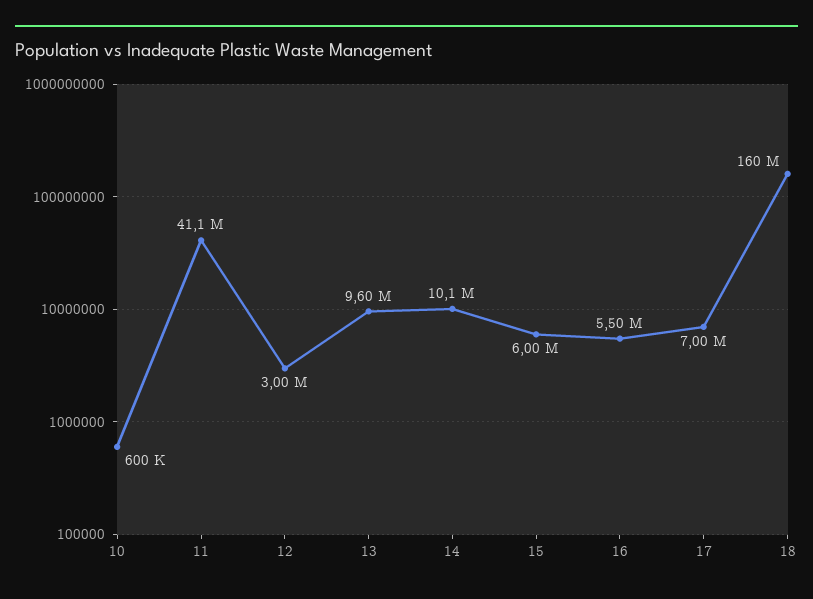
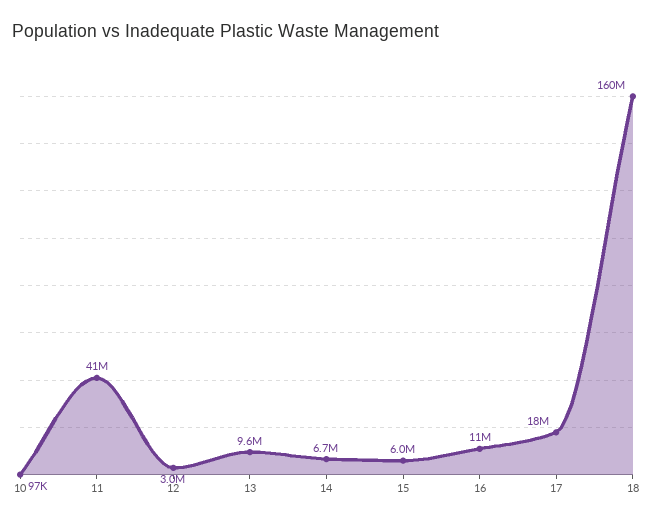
  {
-   "10": 600000,
+   "10": 97000,
    "11": 41100000,
    "12": 3000000,
    "13": 9600000,
-   "14": 10100000,
+   "14": 6700000,
    "15": 6000000,
-   "16": 5500000,
+   "16": 11000000,
-   "17": 7000000,
+   "17": 18000000,
    "18": 160000000
  }

